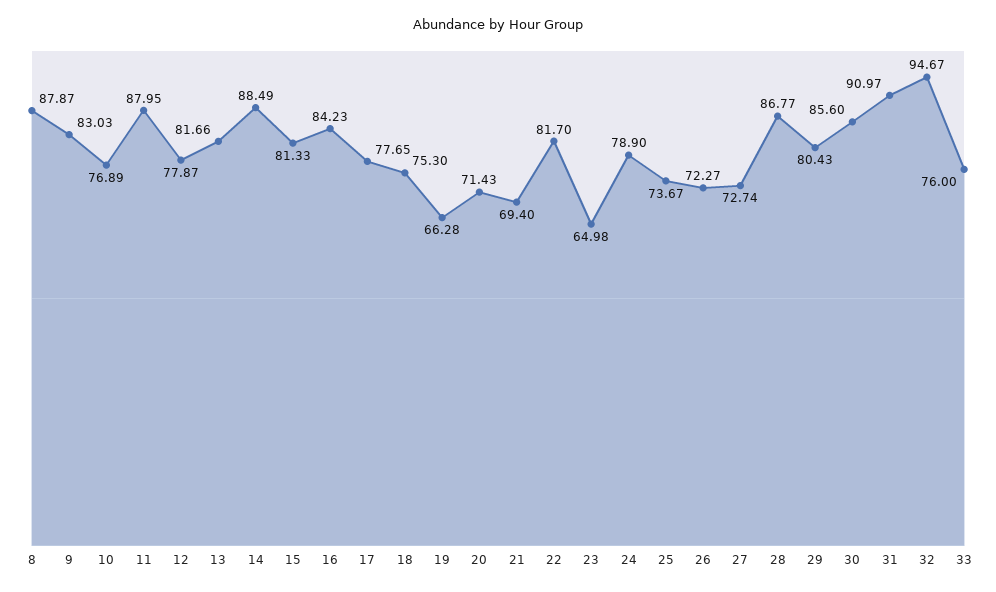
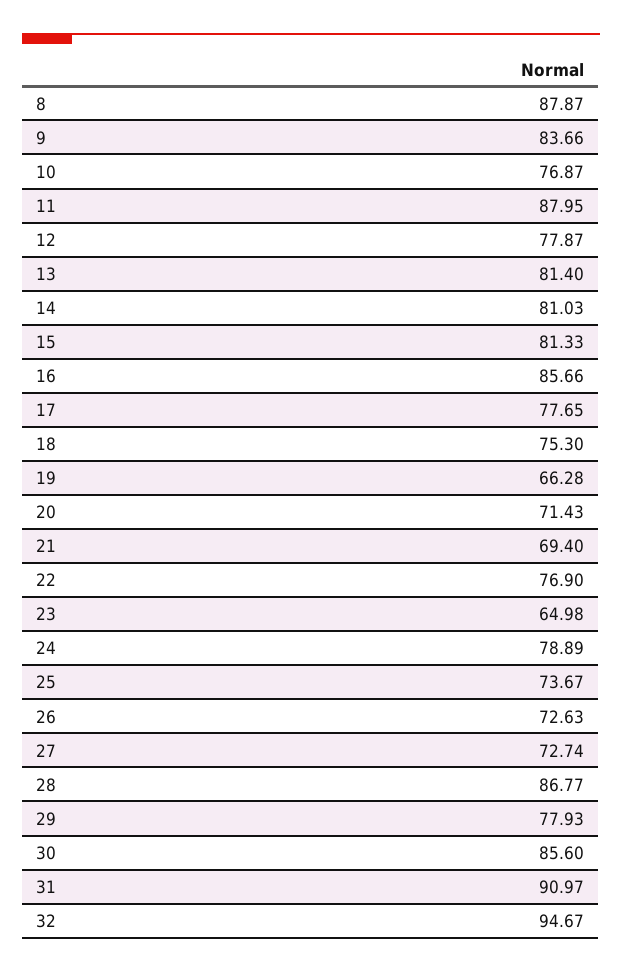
  {
    "8": 87.87,
-   "9": 83.03,
+   "9": 83.66,
-   "10": 76.89,
+   "10": 76.87,
    "11": 87.95,
    "12": 77.87,
-   "13": 81.66,
+   "13": 81.4,
-   "14": 88.49,
+   "14": 81.03,
    "15": 81.33,
-   "16": 84.23,
+   "16": 85.66,
    "17": 77.65,
    "18": 75.3,
    "19": 66.28,
    "20": 71.43,
    "21": 69.4,
-   "22": 81.7,
+   "22": 76.9,
    "23": 64.98,
-   "24": 78.9,
+   "24": 78.89,
    "25": 73.67,
-   "26": 72.27,
+   "26": 72.63,
    "27": 72.74,
    "28": 86.77,
-   "29": 80.43,
+   "29": 77.93,
    "30": 85.6,
    "31": 90.97,
-   "32": 94.67,
+   "32": 94.67
-   "33": 76
  }

